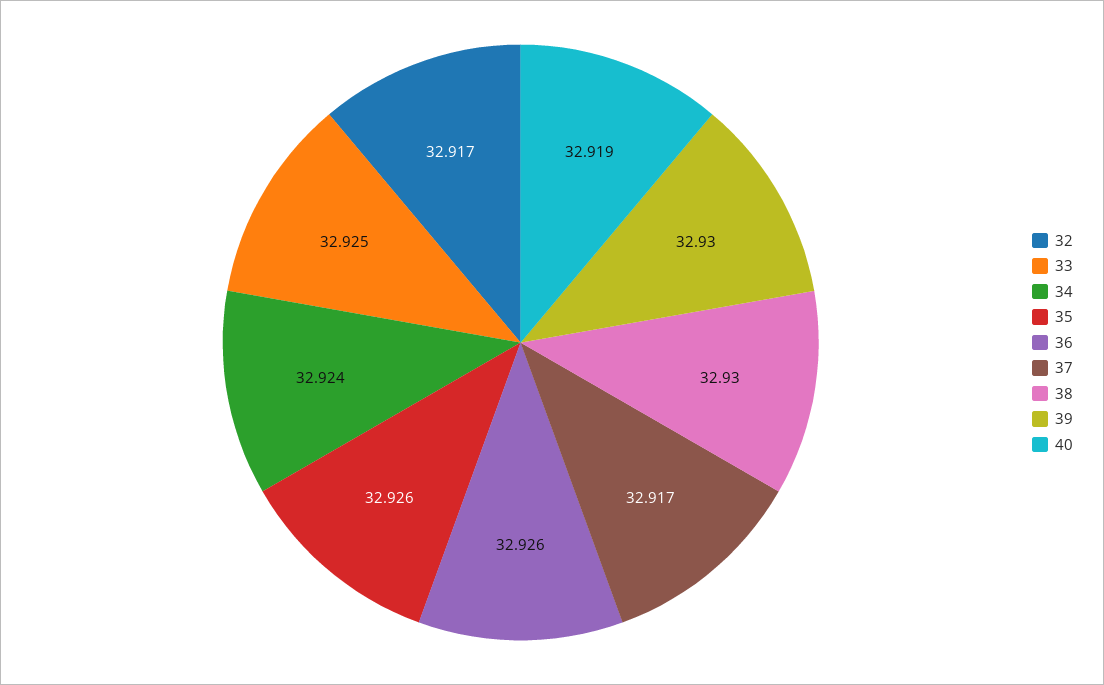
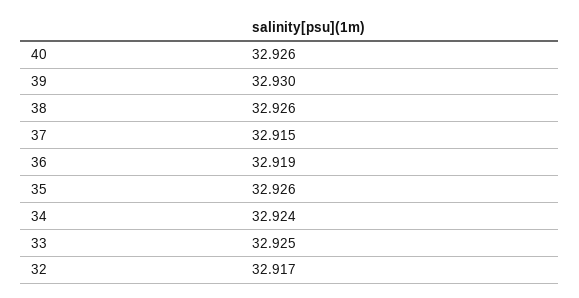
  {
    "32": 32.917,
    "33": 32.925,
    "34": 32.924,
    "35": 32.926,
-   "36": 32.926,
+   "36": 32.919,
-   "37": 32.917,
+   "37": 32.915,
-   "38": 32.93,
+   "38": 32.926,
    "39": 32.93,
-   "40": 32.919
+   "40": 32.926
  }

